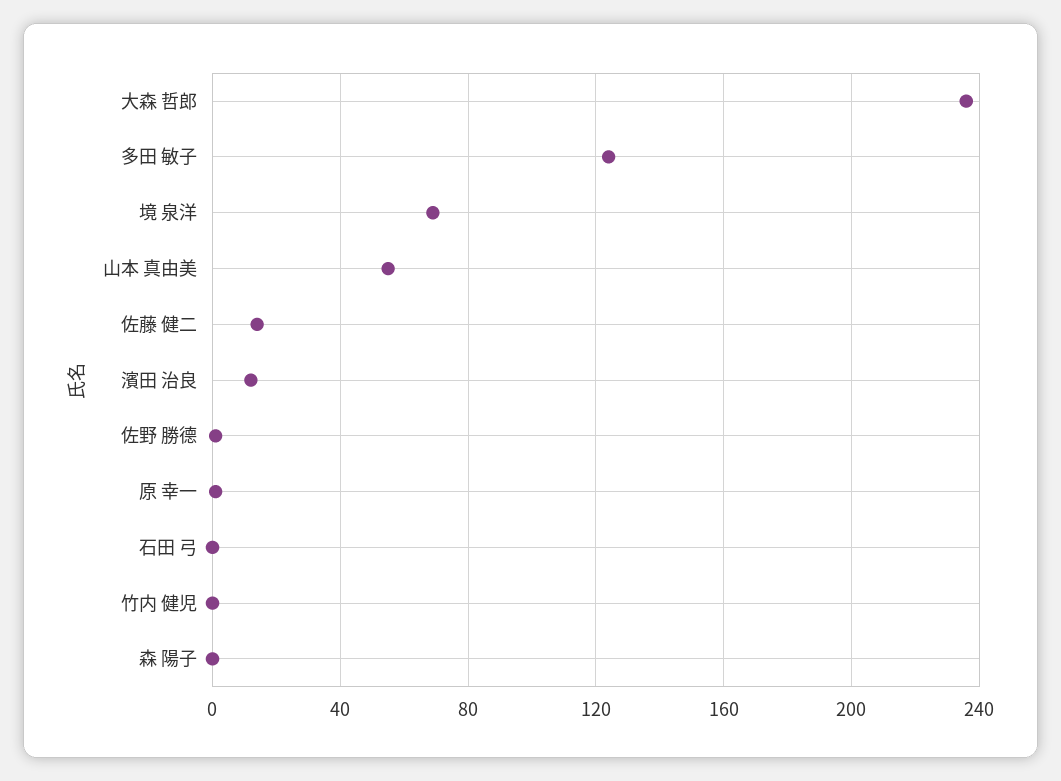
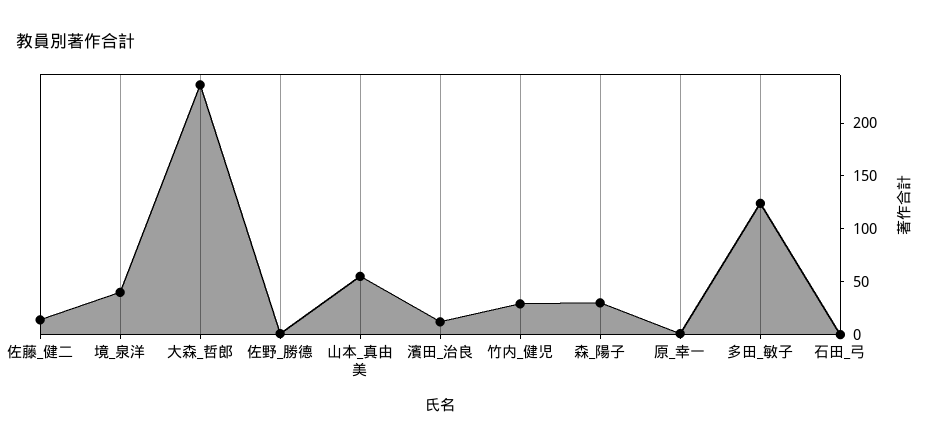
  {
    "大森 哲郎": 235,
    "多田 敏子": 125,
-   "境 泉洋": 70,
+   "境 泉洋": 40,
    "山本 真由美": 55,
    "佐藤 健二": 15,
    "濱田 治良": 10,
    "佐野 勝德": 0,
    "原 幸一": 0,
    "石田 弓": 0,
-   "竹内 健児": 0,
+   "竹内 健児": 30,
-   "森 陽子": 0
+   "森 陽子": 30
  }

